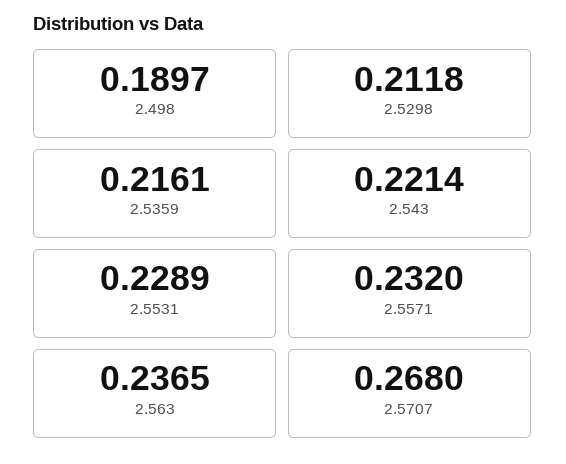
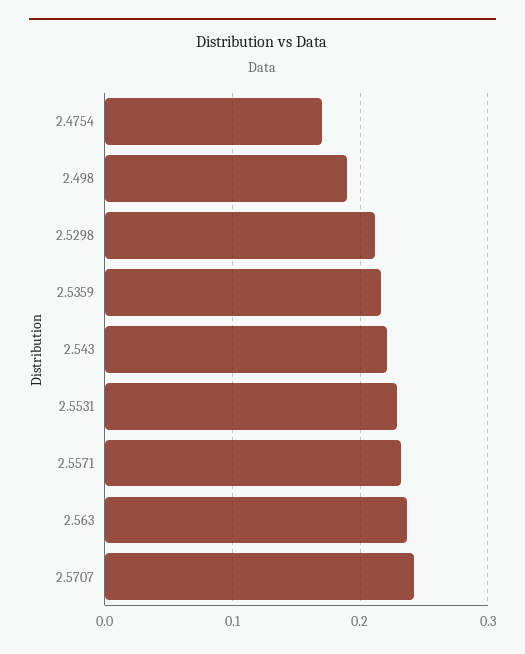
  {
    "2.498": 0.1897,
    "2.5298": 0.2118,
    "2.5359": 0.2161,
    "2.543": 0.2214,
    "2.5531": 0.2289,
    "2.5571": 0.232,
    "2.563": 0.2365,
-   "2.5707": 0.268
+   "2.5707": 0.24,
+   "2.4754": 0.17
  }

